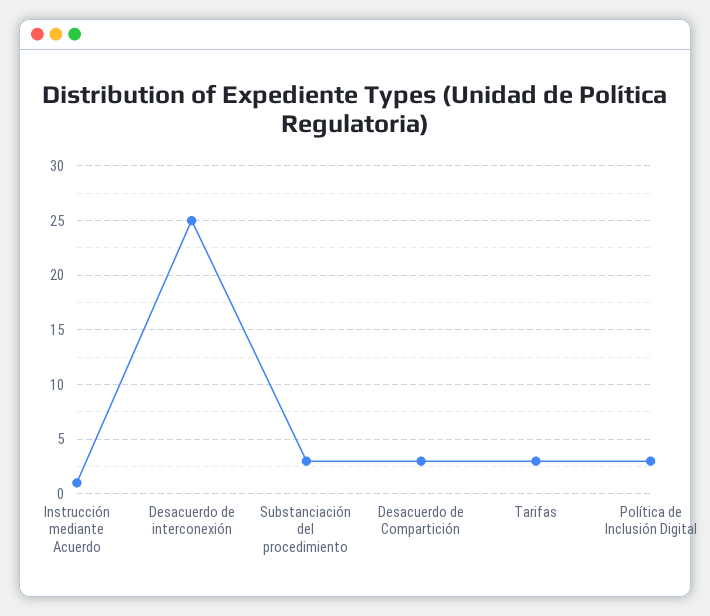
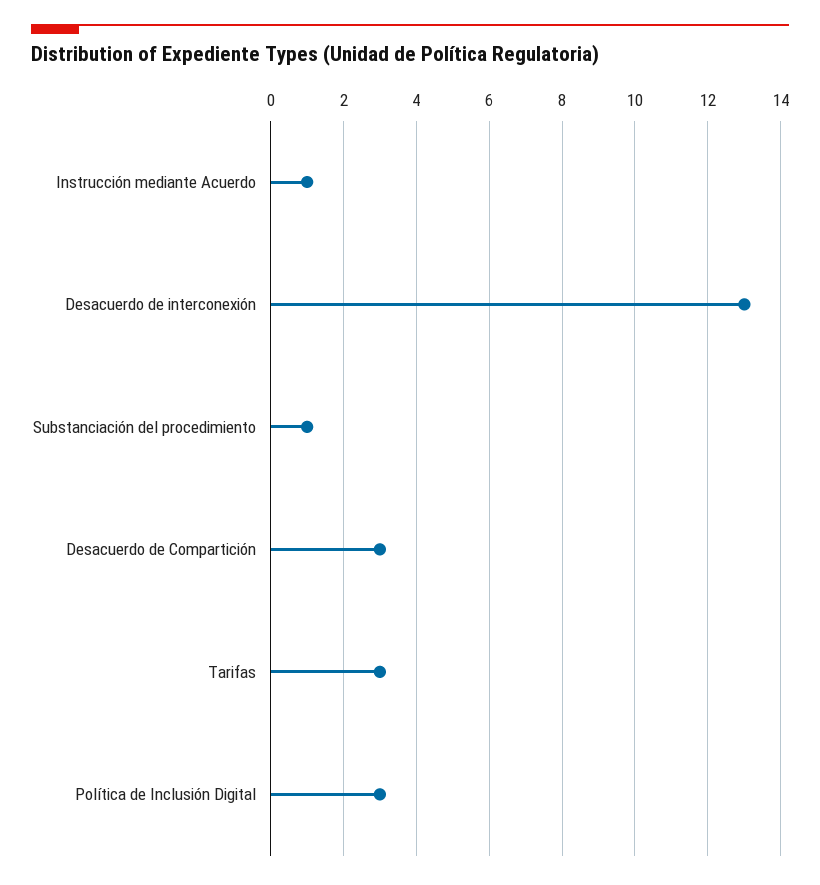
  {
    "Instrucción mediante Acuerdo": 1,
-   "Desacuerdo de interconexión": 25,
+   "Desacuerdo de interconexión": 13,
-   "Substanciación del procedimiento": 3,
+   "Substanciación del procedimiento": 1,
    "Desacuerdo de Compartición": 3,
    "Tarifas": 3,
    "Política de Inclusión Digital": 3
  }

